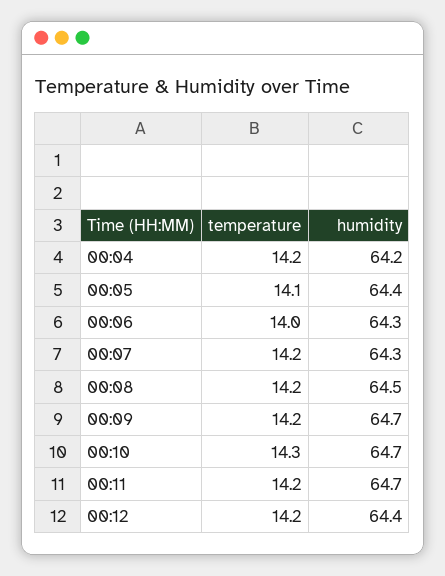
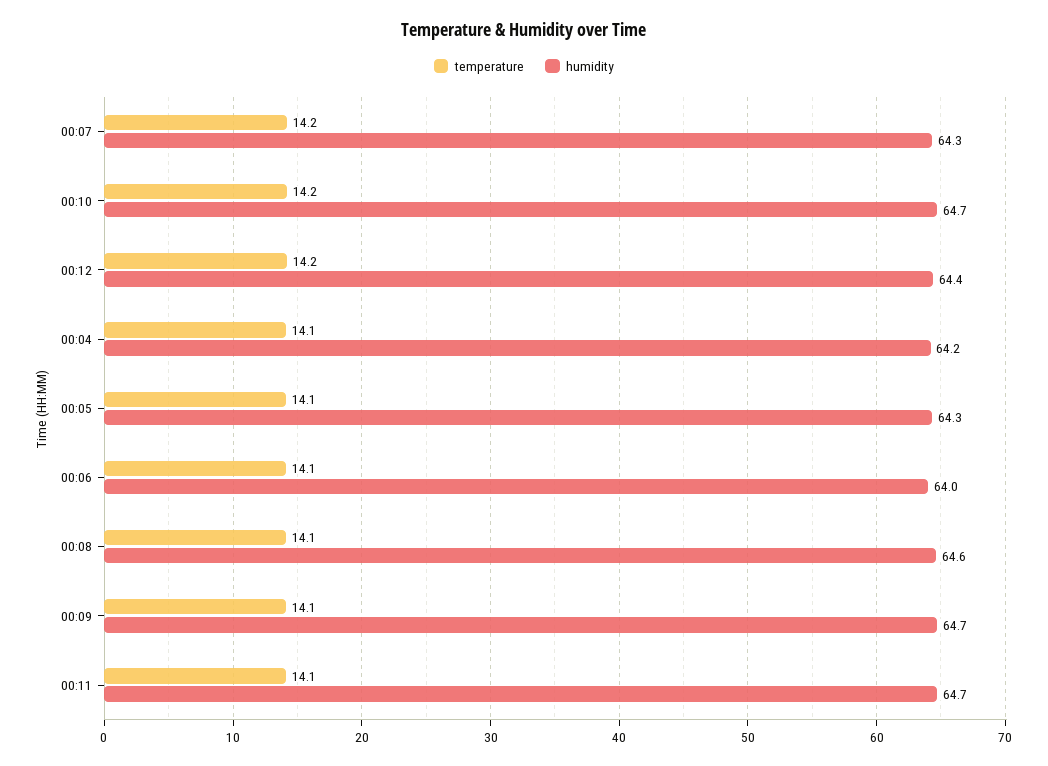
  {
    "temperature": {
-     "00:04": 14.2,
+     "00:04": 14.1,
      "00:05": 14.1,
-     "00:06": 14,
+     "00:06": 14.1,
      "00:07": 14.2,
-     "00:08": 14.2,
+     "00:08": 14.1,
-     "00:09": 14.2,
+     "00:09": 14.1,
-     "00:10": 14.3,
+     "00:10": 14.2,
-     "00:11": 14.2,
+     "00:11": 14.1,
      "00:12": 14.2
    },
    "humidity": {
      "00:04": 64.2,
-     "00:05": 64.4,
+     "00:05": 64.3,
-     "00:06": 64.3,
+     "00:06": 64,
      "00:07": 64.3,
-     "00:08": 64.5,
+     "00:08": 64.6,
      "00:09": 64.7,
      "00:10": 64.7,
      "00:11": 64.7,
      "00:12": 64.4
    }
  }

